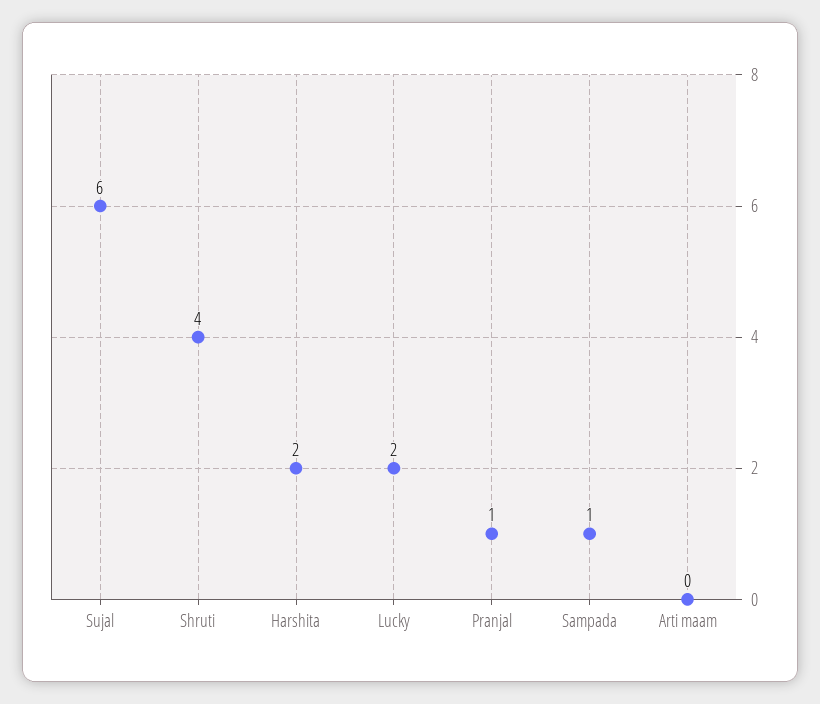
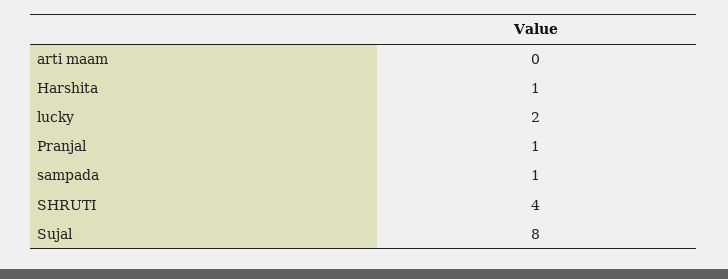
  {
-   "Sujal": 6,
+   "Sujal": 8,
    "Shruti": 4,
-   "Harshita": 2,
+   "Harshita": 1,
    "Lucky": 2,
    "Pranjal": 1,
    "Sampada": 1,
    "Arti maam": 0
  }

